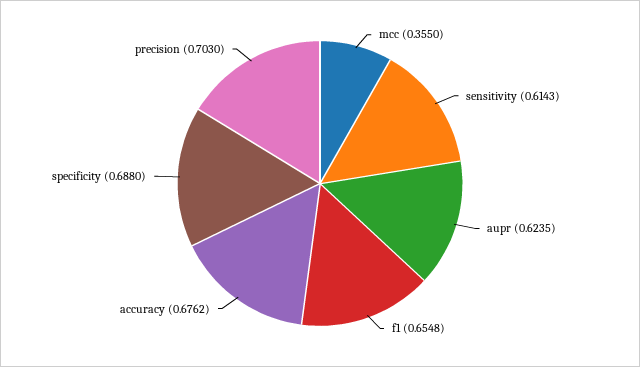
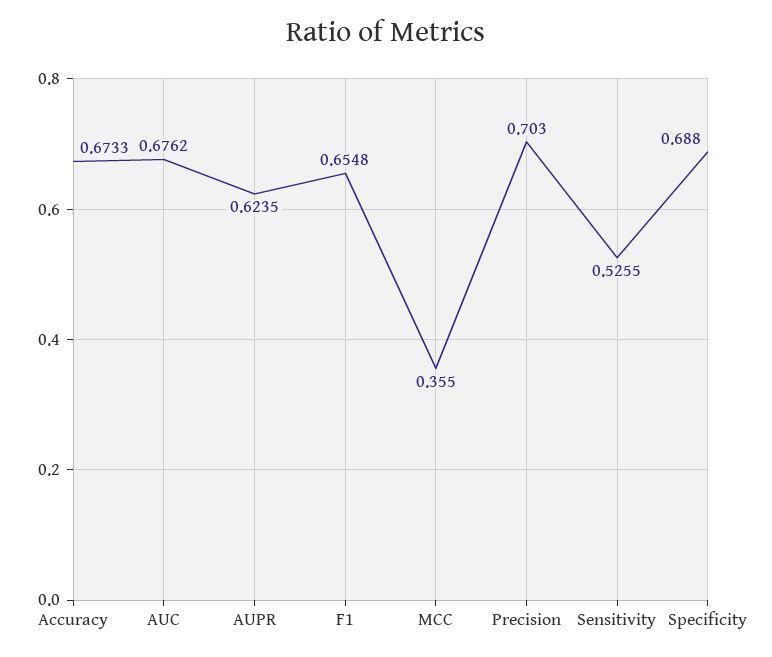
  {
    "mcc": 0.355,
-   "sensitivity": 0.6143,
+   "sensitivity": 0.5255,
    "aupr": 0.6235,
    "f1": 0.6548,
-   "accuracy": 0.6762,
+   "accuracy": 0.6733,
    "specificity": 0.688,
-   "precision": 0.703
+   "precision": 0.703,
+   "AUC": 0.6762
  }

